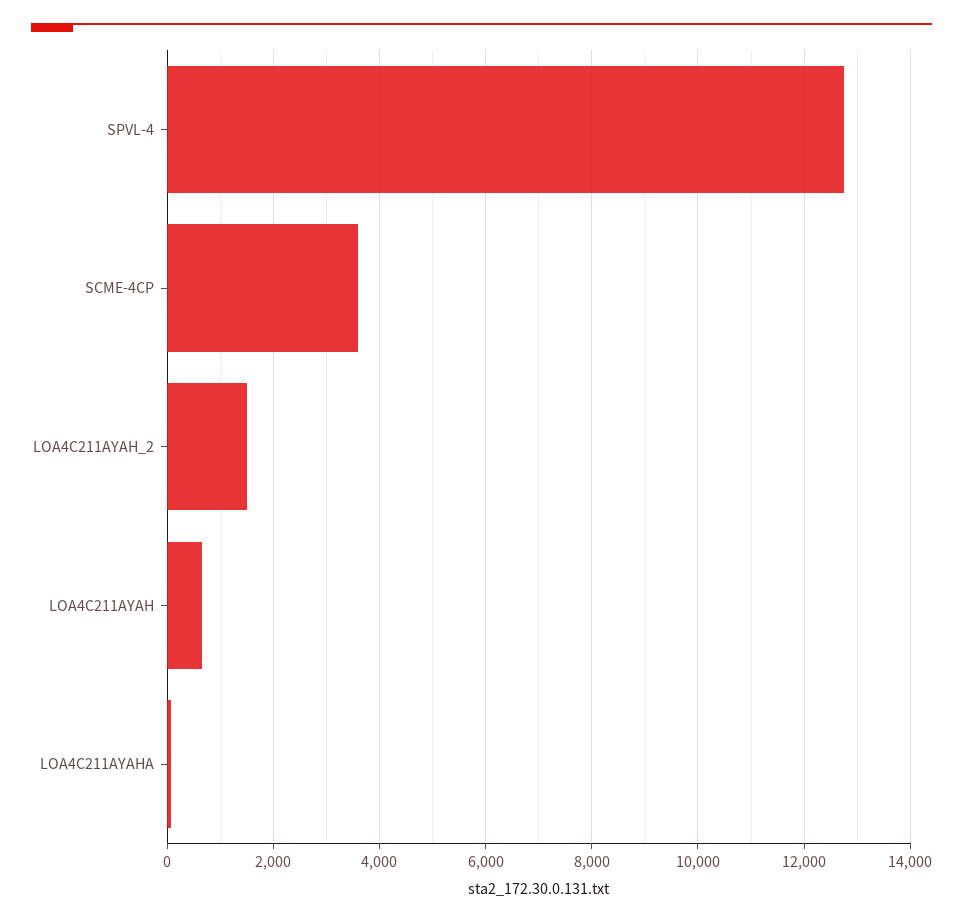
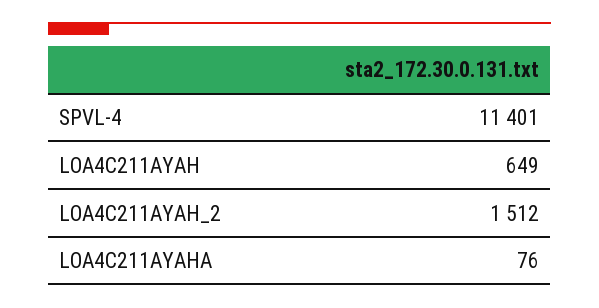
  {
-   "SPVL-4": 12800,
+   "SPVL-4": 11401,
-   "SCME-4CP": 3600,
    "LOA4C211AYAH_2": 1512,
    "LOA4C211AYAH": 649,
    "LOA4C211AYAHA": 76
  }

